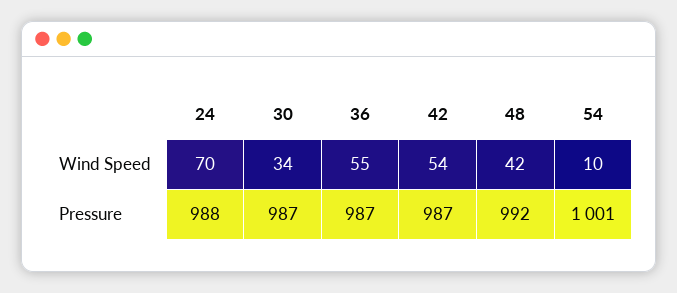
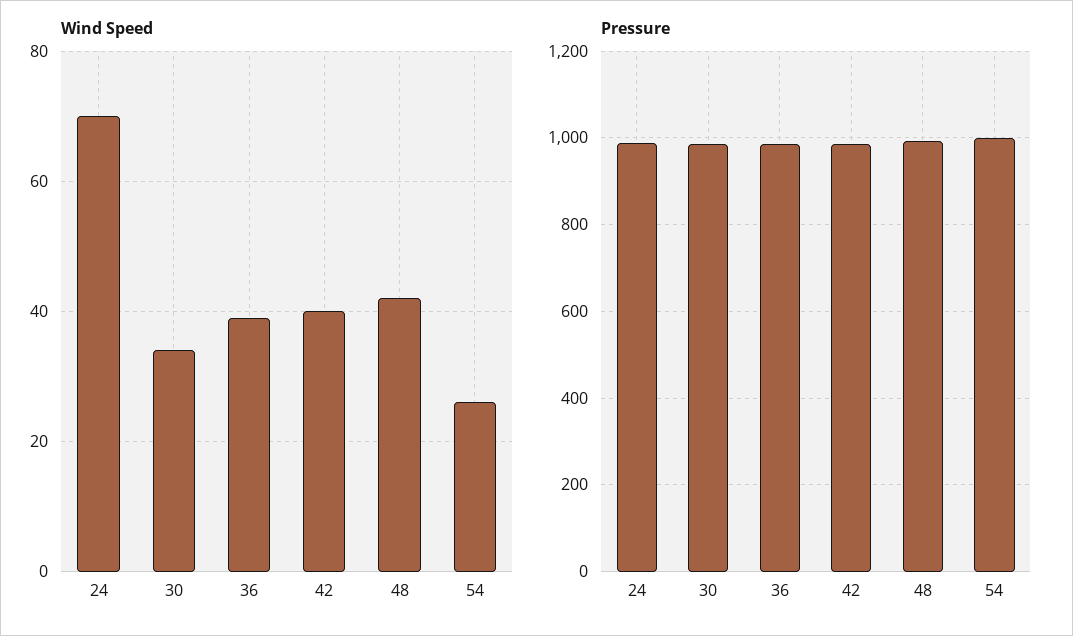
  {
    "Wind Speed": {
      "24": 70,
      "30": 34,
-     "36": 55,
+     "36": 40,
-     "42": 54,
+     "42": 40,
      "48": 42,
-     "54": 10
+     "54": 25
    },
    "Pressure": {
      "24": 988,
      "30": 987,
      "36": 987,
      "42": 987,
      "48": 992,
      "54": 1001
    }
  }

